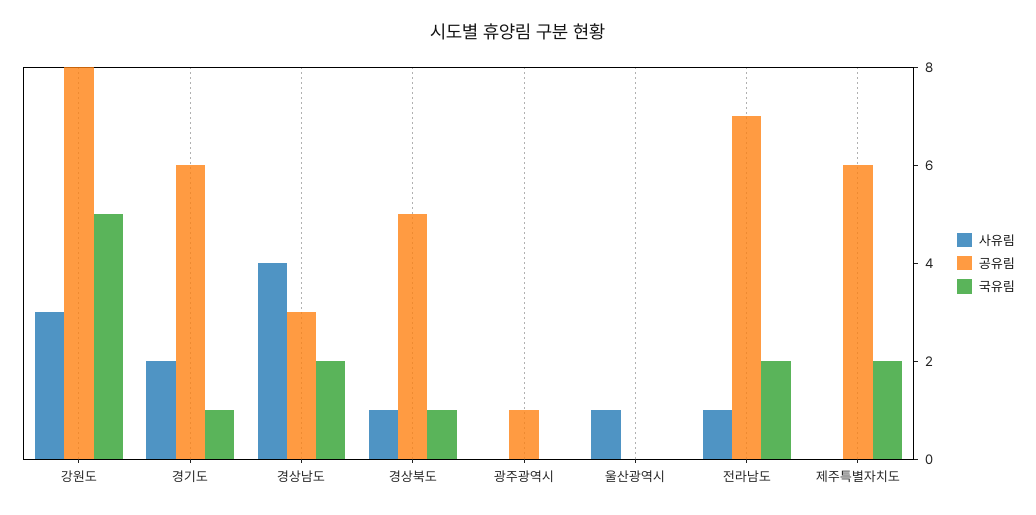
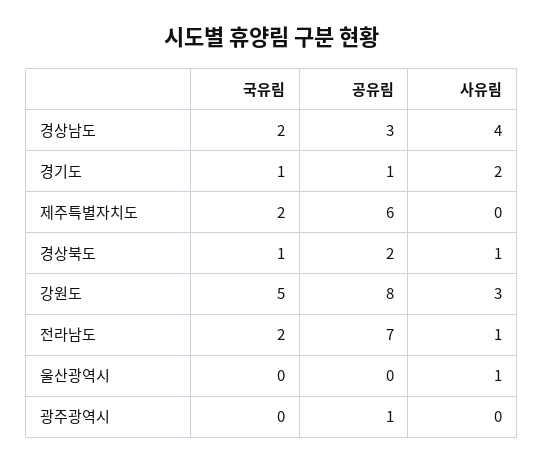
  {
    "사유림": {
      "강원도": 3,
      "경기도": 2,
      "경상남도": 4,
      "경상북도": 1,
      "광주광역시": 0,
      "울산광역시": 1,
      "전라남도": 1,
      "제주특별자치도": 0
    },
    "공유림": {
      "강원도": 8,
-     "경기도": 6,
+     "경기도": 1,
      "경상남도": 3,
-     "경상북도": 5,
+     "경상북도": 2,
      "광주광역시": 1,
      "울산광역시": 0,
      "전라남도": 7,
      "제주특별자치도": 6
    },
    "국유림": {
      "강원도": 5,
      "경기도": 1,
      "경상남도": 2,
      "경상북도": 1,
      "광주광역시": 0,
      "울산광역시": 0,
      "전라남도": 2,
      "제주특별자치도": 2
    }
  }

